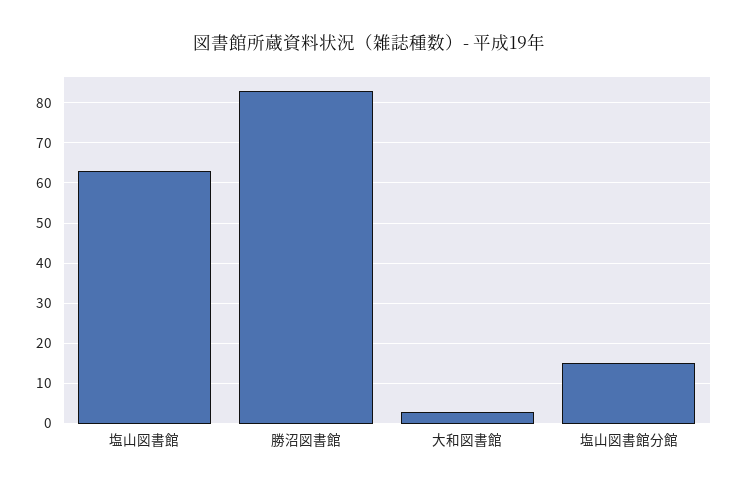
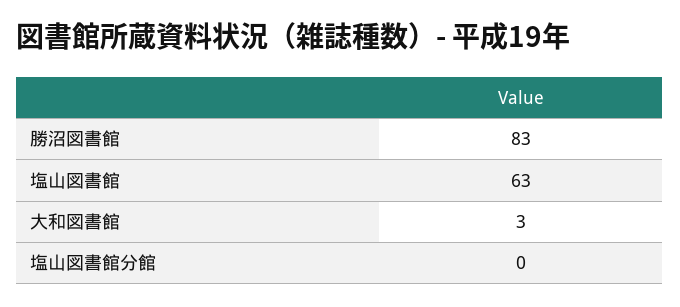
  {
    "塩山図書館": 63,
    "勝沼図書館": 83,
    "大和図書館": 3,
-   "塩山図書館分館": 15
+   "塩山図書館分館": 0
  }

